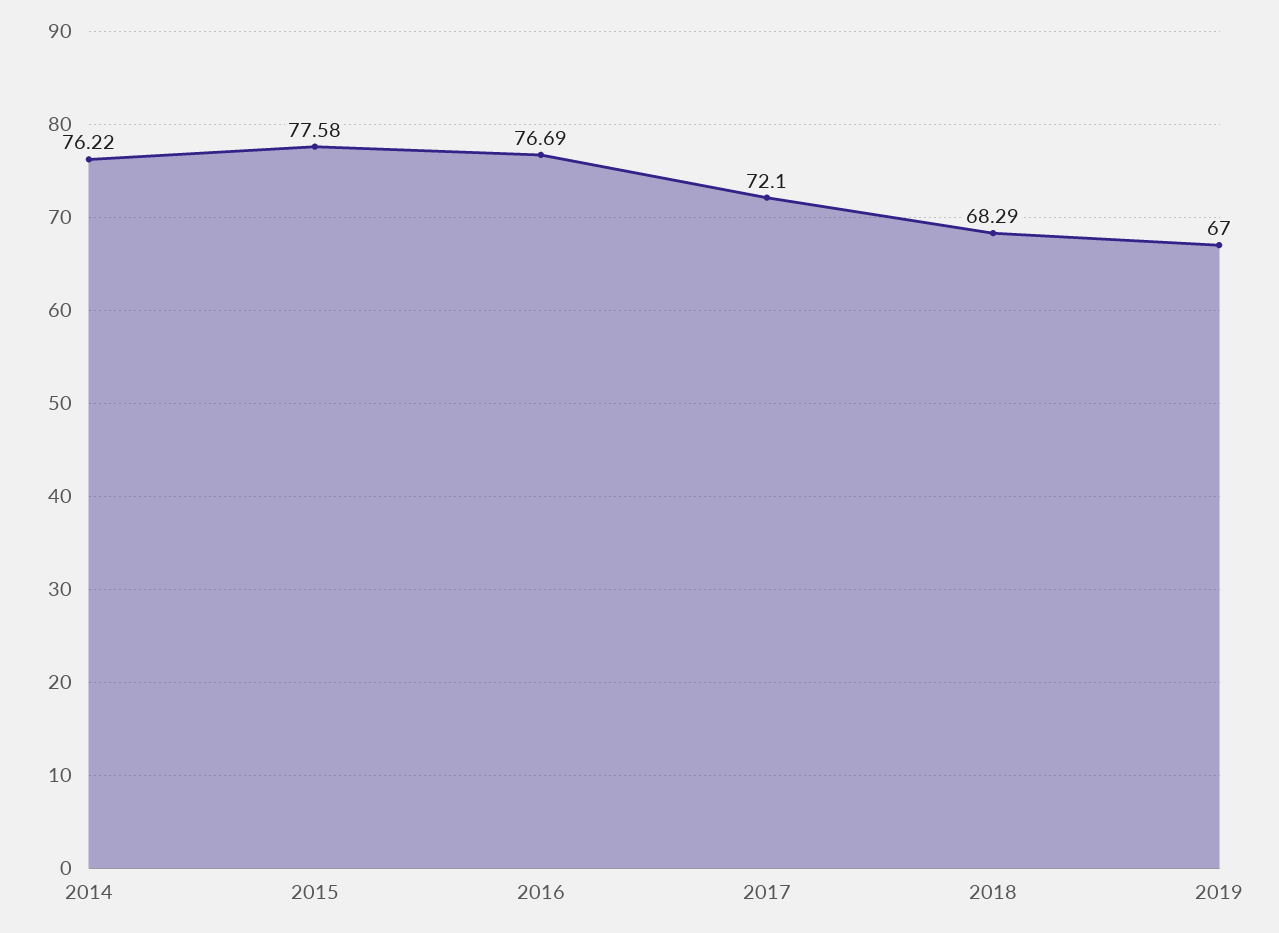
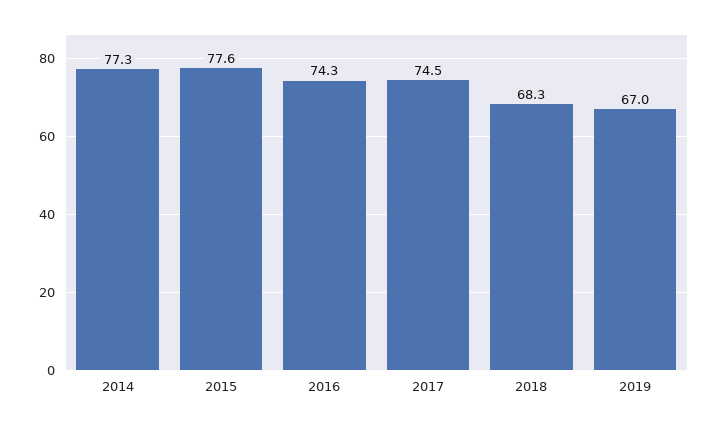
  {
-   "2014": 76.22,
+   "2014": 77.3,
    "2015": 77.58,
-   "2016": 76.69,
+   "2016": 74.3,
-   "2017": 72.1,
+   "2017": 74.5,
    "2018": 68.29,
    "2019": 67
  }

